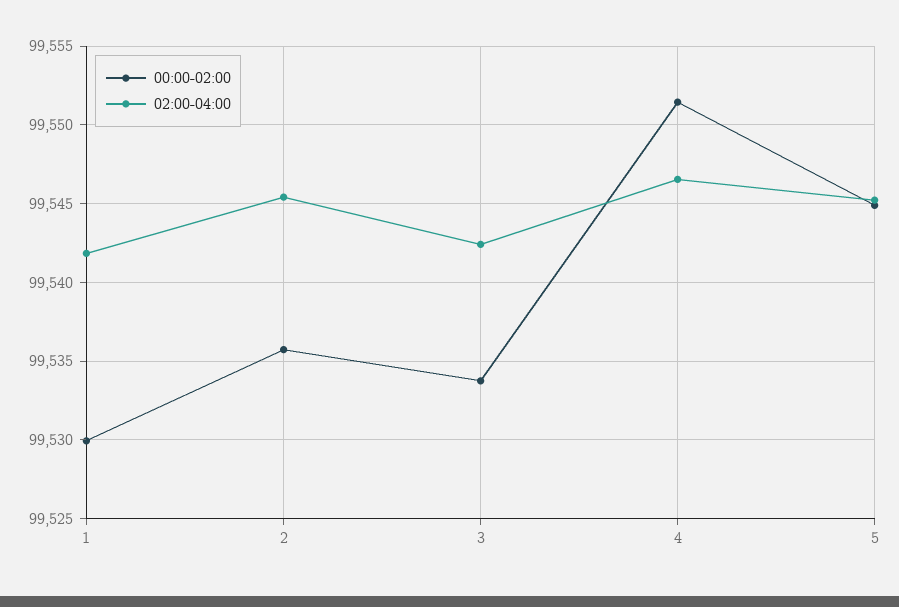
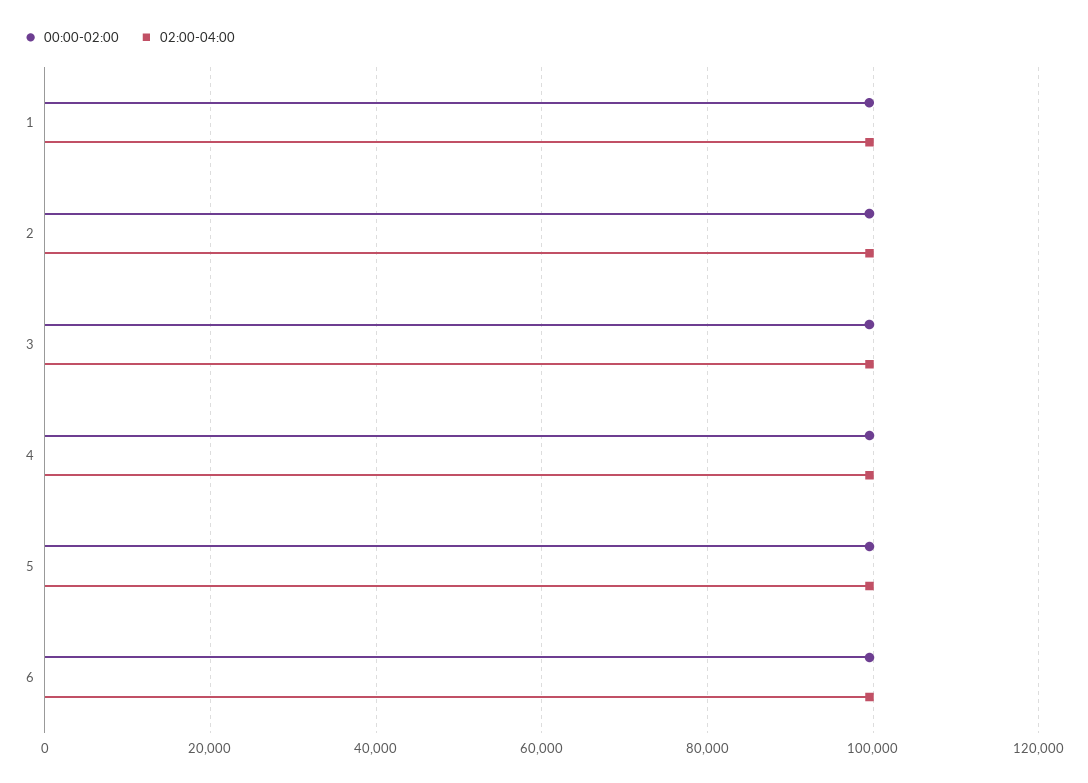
  {
    "00:00-02:00": {
      "1": 99530,
      "2": 99535.5,
      "3": 99534,
      "4": 99551.5,
-     "5": 99545
+     "5": 99545,
+     "6": 100000
    },
    "02:00-04:00": {
      "1": 99542,
      "2": 99545.5,
      "3": 99542.5,
      "4": 99546.5,
-     "5": 99545
+     "5": 99545,
+     "6": 100000
    }
  }

